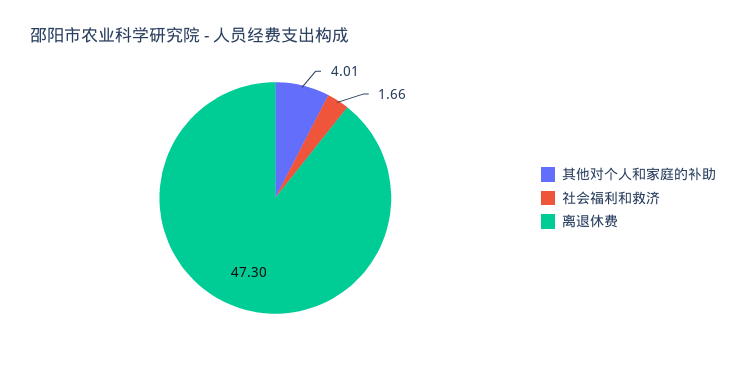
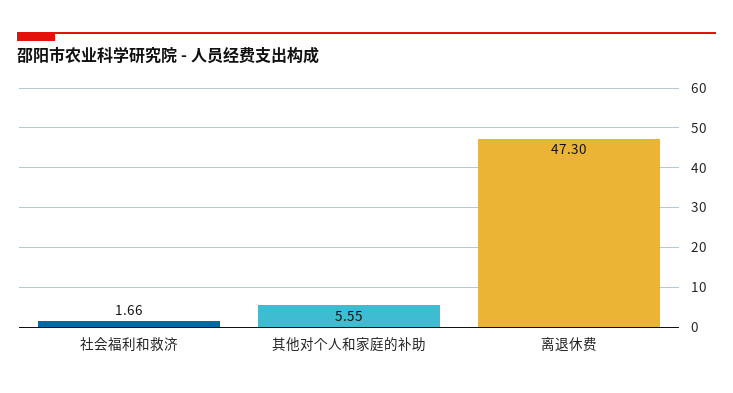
  {
-   "其他对个人和家庭的补助": 4.01,
+   "其他对个人和家庭的补助": 5.55,
    "社会福利和救济": 1.66,
    "离退休费": 47.3
  }

